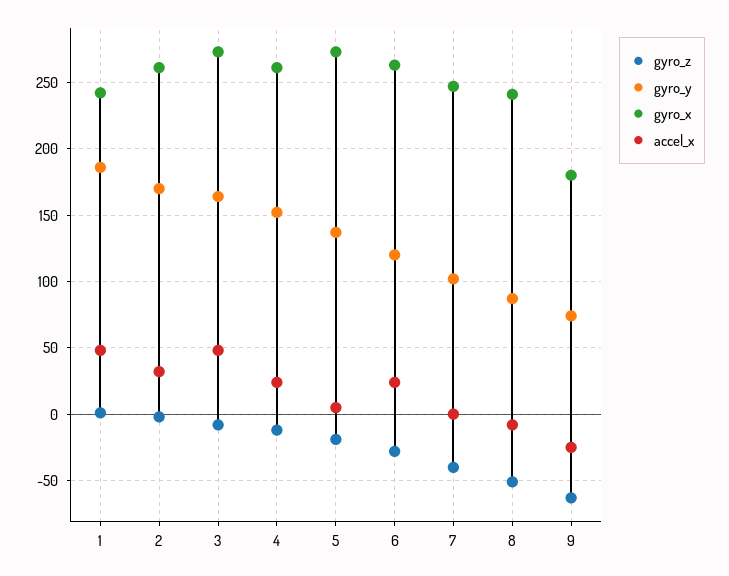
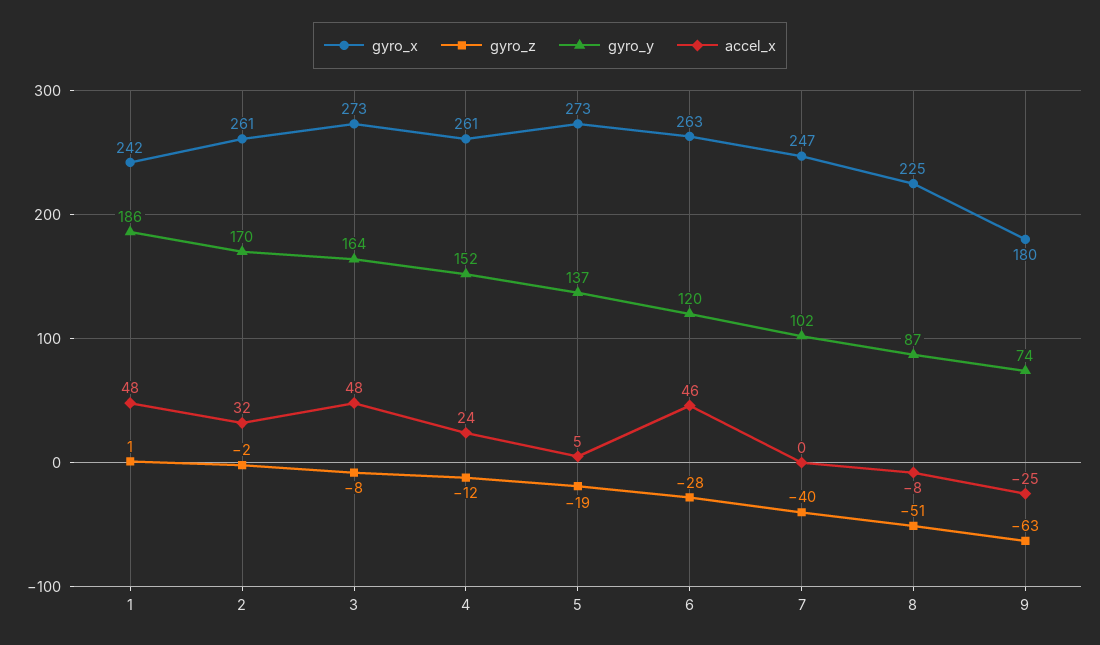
  {
    "gyro_z": {
      "1": 1,
      "2": -2,
      "3": -8,
      "4": -12,
      "5": -19,
      "6": -28,
      "7": -40,
      "8": -51,
      "9": -63
    },
    "gyro_y": {
      "1": 186,
      "2": 170,
      "3": 164,
      "4": 152,
      "5": 137,
      "6": 120,
      "7": 102,
      "8": 87,
      "9": 74
    },
    "gyro_x": {
      "1": 242,
      "2": 261,
      "3": 273,
      "4": 261,
      "5": 273,
      "6": 263,
      "7": 247,
-     "8": 240,
+     "8": 225,
      "9": 180
    },
    "accel_x": {
      "1": 48,
      "2": 32,
      "3": 48,
      "4": 24,
      "5": 5,
-     "6": 25,
+     "6": 46,
      "7": 0,
      "8": -8,
      "9": -25
    }
  }

